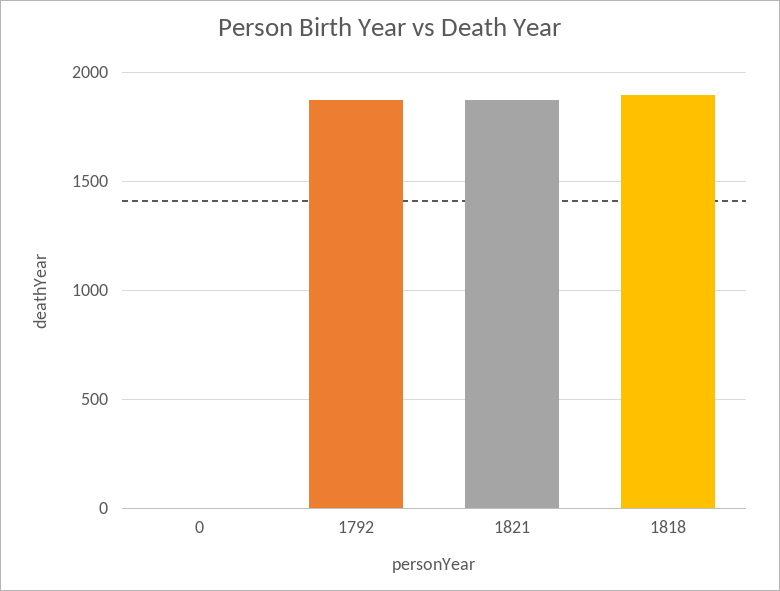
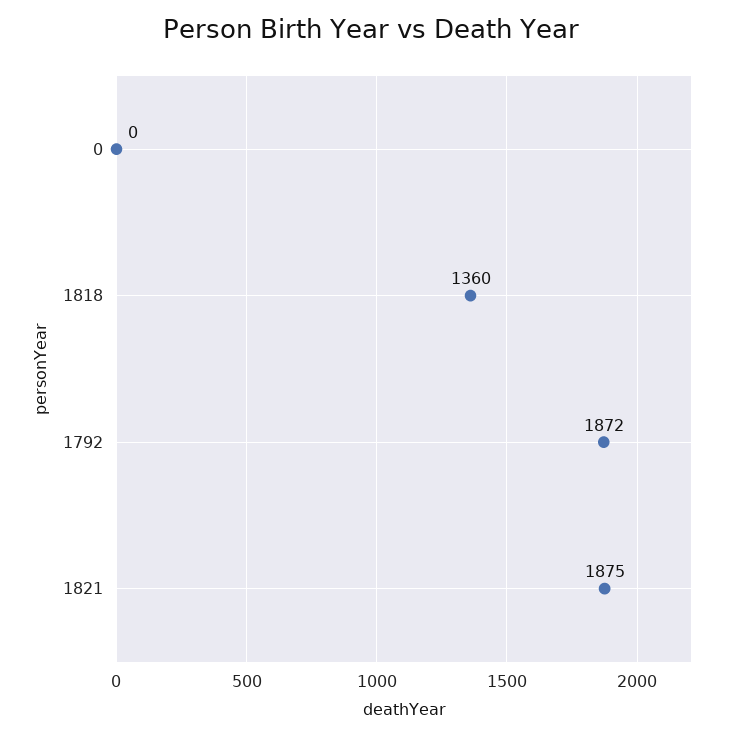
  {
    "0": 0,
    "1792": 1872,
    "1821": 1875,
-   "1818": 1900
+   "1818": 1360
  }

